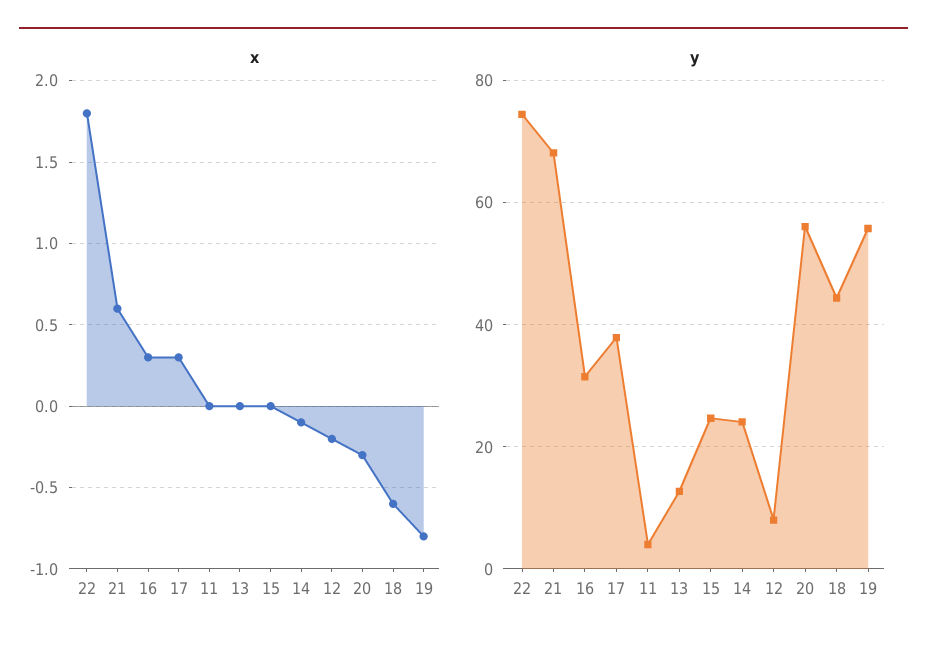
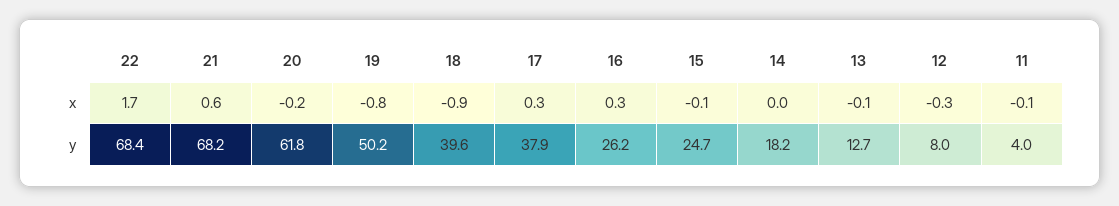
  {
    "x": {
-     "22": 1.8,
+     "22": 1.7,
      "21": 0.6,
      "16": 0.3,
      "17": 0.3,
-     "11": 0,
+     "11": -0.1,
-     "13": 0,
+     "13": -0.1,
-     "15": 0,
+     "15": -0.1,
-     "14": -0.1,
+     "14": 0,
-     "12": -0.2,
+     "12": -0.3,
-     "20": -0.3,
+     "20": -0.2,
-     "18": -0.6,
+     "18": -0.9,
      "19": -0.8
    },
    "y": {
-     "22": 74,
+     "22": 68.4,
      "21": 68.2,
-     "16": 32,
+     "16": 26.2,
      "17": 37.9,
      "11": 4,
      "13": 12.7,
      "15": 24.7,
-     "14": 24,
+     "14": 18.2,
      "12": 8,
-     "20": 56,
+     "20": 61.8,
-     "18": 44,
+     "18": 39.6,
-     "19": 56
+     "19": 50.2
    }
  }

